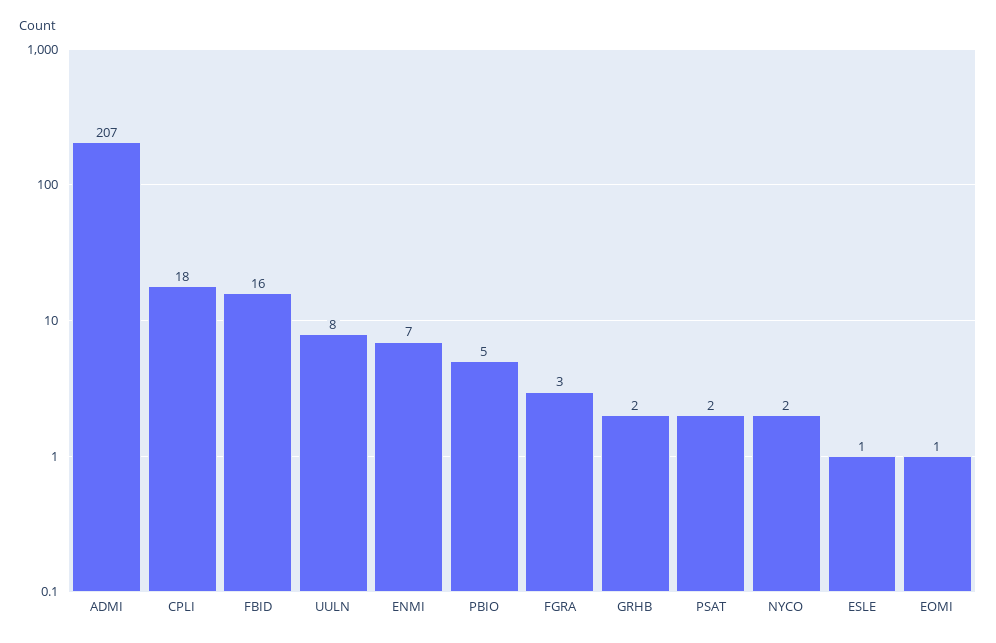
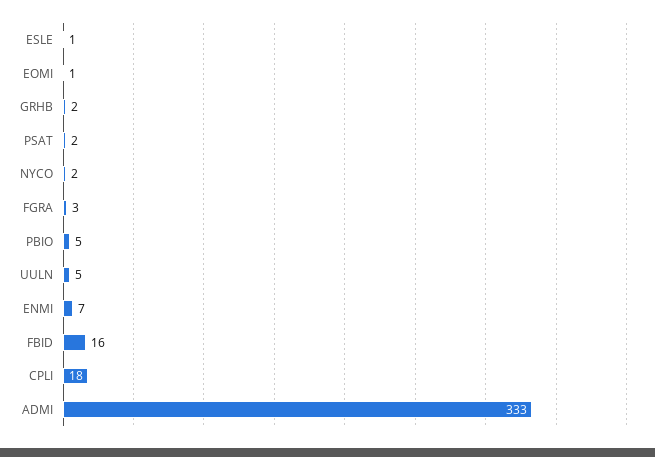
  {
-   "ADMI": 207,
+   "ADMI": 333,
    "CPLI": 18,
    "FBID": 16,
-   "UULN": 8,
+   "UULN": 5,
    "ENMI": 7,
    "PBIO": 5,
    "FGRA": 3,
    "GRHB": 2,
    "PSAT": 2,
    "NYCO": 2,
    "ESLE": 1,
    "EOMI": 1
  }

